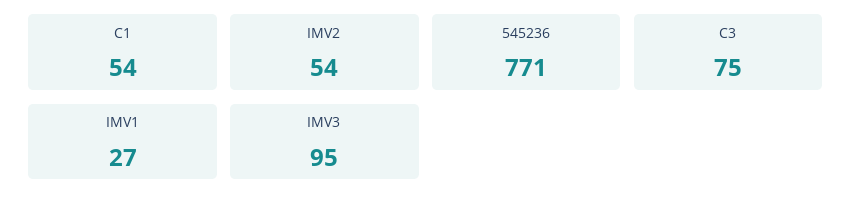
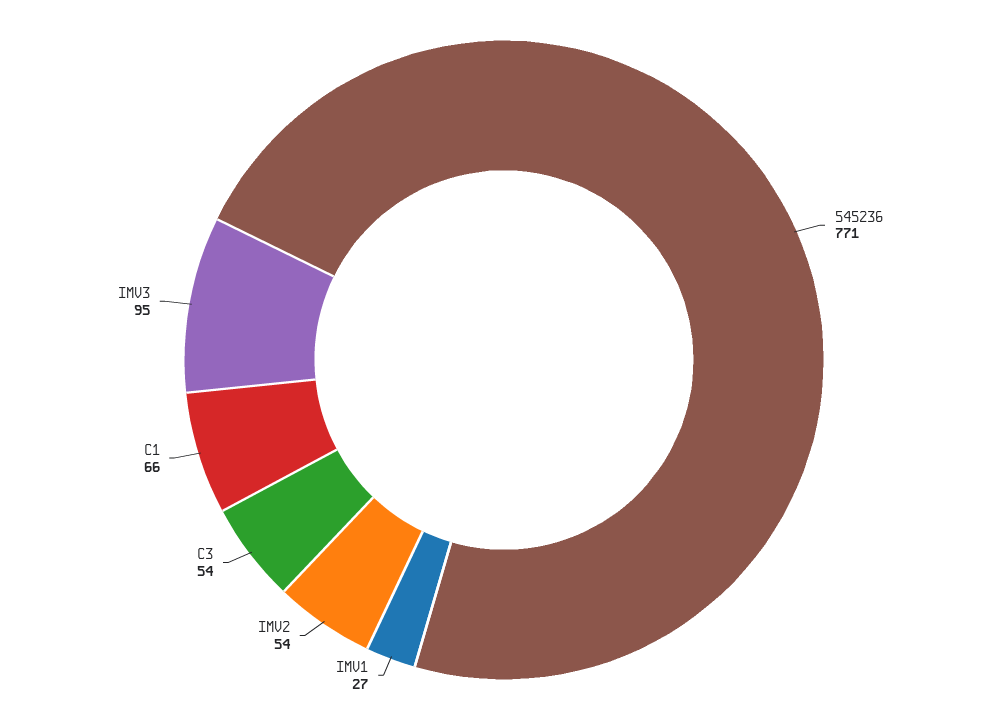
  {
-   "C1": 54,
+   "C1": 66,
    "IMV2": 54,
    "545236": 771,
-   "C3": 75,
+   "C3": 54,
    "IMV1": 27,
    "IMV3": 95
  }

